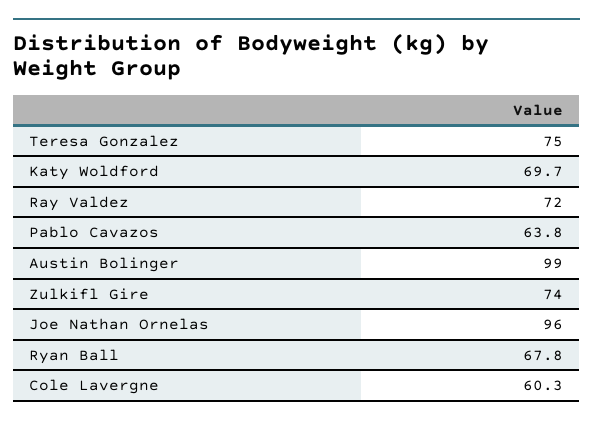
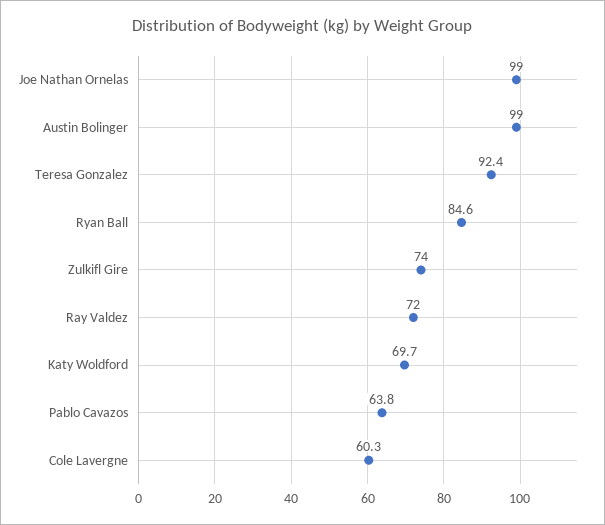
  {
-   "Teresa Gonzalez": 75,
+   "Teresa Gonzalez": 92.4,
    "Katy Woldford": 69.7,
    "Ray Valdez": 72,
    "Pablo Cavazos": 63.8,
    "Austin Bolinger": 99,
    "Zulkifl Gire": 74,
-   "Joe Nathan Ornelas": 96,
+   "Joe Nathan Ornelas": 99,
-   "Ryan Ball": 67.8,
+   "Ryan Ball": 84.6,
    "Cole Lavergne": 60.3
  }

